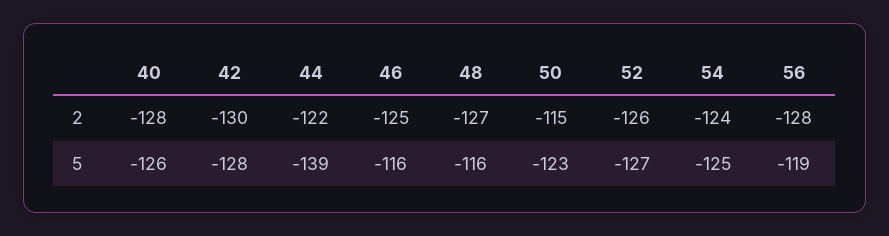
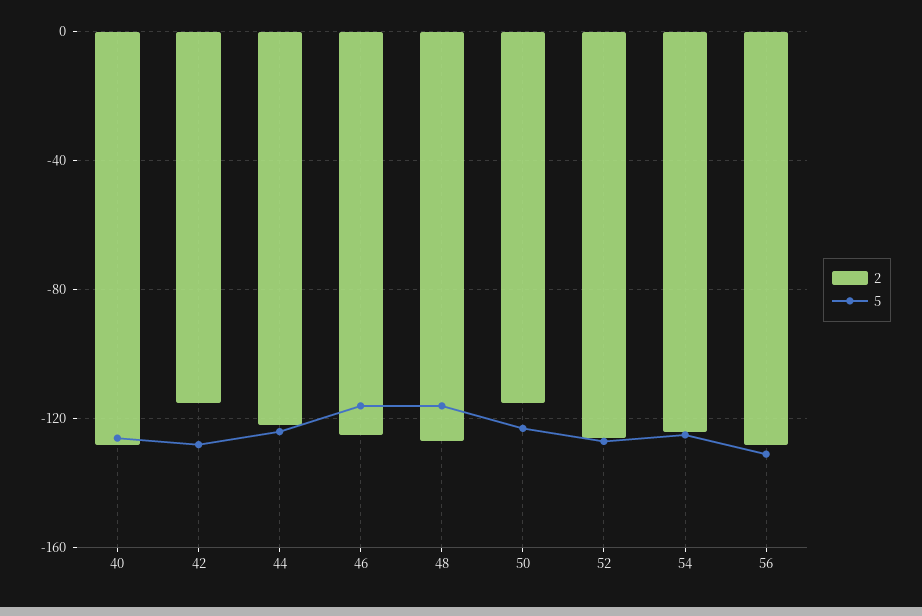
  {
    "2": {
      "40": -128,
-     "42": -130,
+     "42": -115,
      "44": -122,
      "46": -125,
      "48": -127,
      "50": -115,
      "52": -126,
      "54": -124,
      "56": -128
    },
    "5": {
      "40": -126,
      "42": -128,
-     "44": -139,
+     "44": -125,
      "46": -116,
      "48": -116,
      "50": -123,
      "52": -127,
      "54": -125,
-     "56": -119
+     "56": -130
    }
  }

